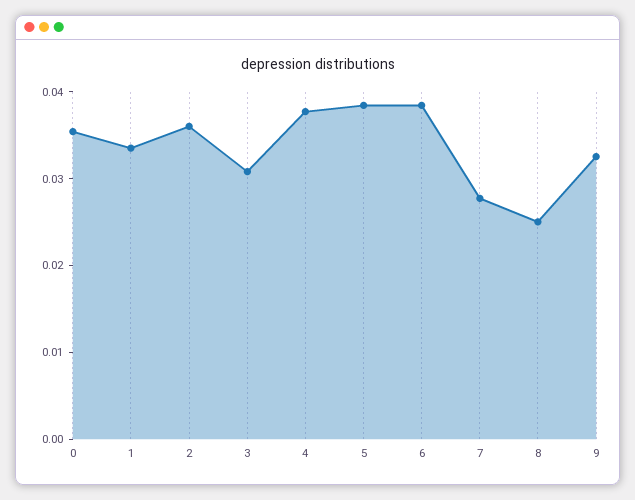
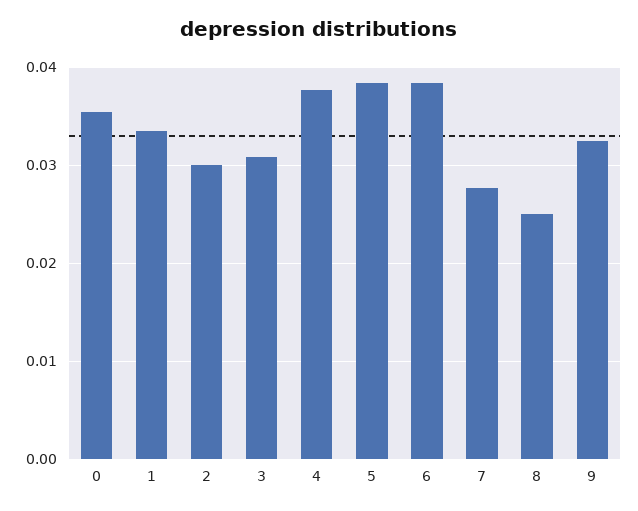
  {
    "0": 0.035,
    "1": 0.034,
-   "2": 0.036,
+   "2": 0.03,
    "3": 0.031,
    "4": 0.038,
    "5": 0.038,
    "6": 0.038,
    "7": 0.028,
    "8": 0.025,
    "9": 0.033
  }

